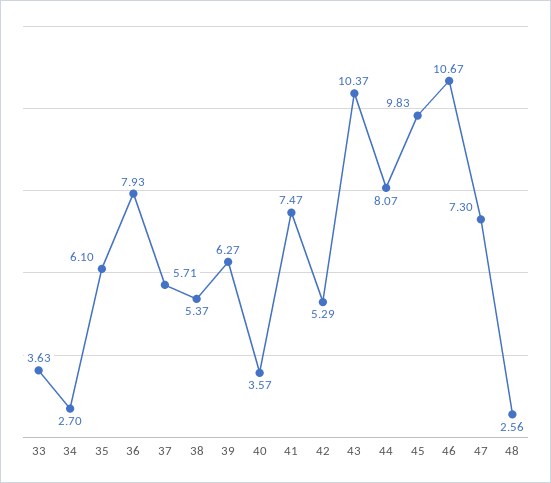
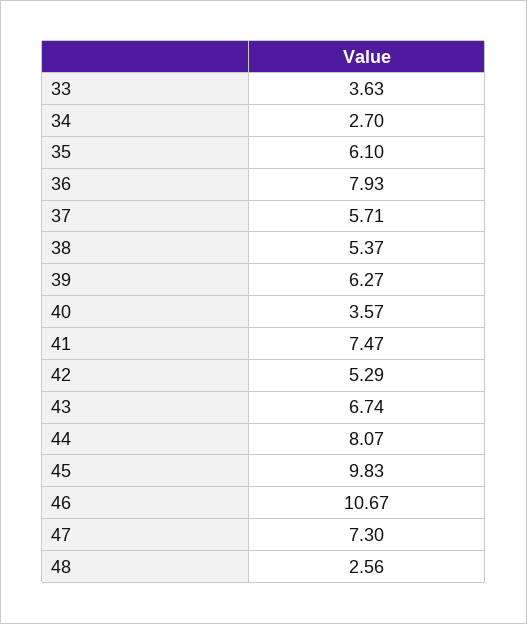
  {
    "33": 3.63,
    "34": 2.7,
    "35": 6.1,
    "36": 7.93,
    "37": 5.71,
    "38": 5.37,
    "39": 6.27,
    "40": 3.57,
    "41": 7.47,
    "42": 5.29,
-   "43": 10.37,
+   "43": 6.74,
    "44": 8.07,
    "45": 9.83,
    "46": 10.67,
    "47": 7.3,
    "48": 2.56
  }

